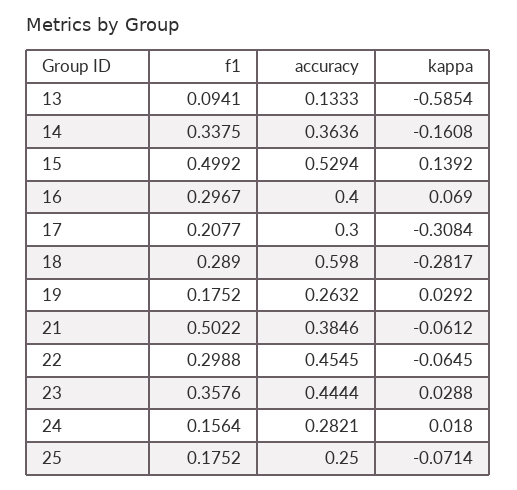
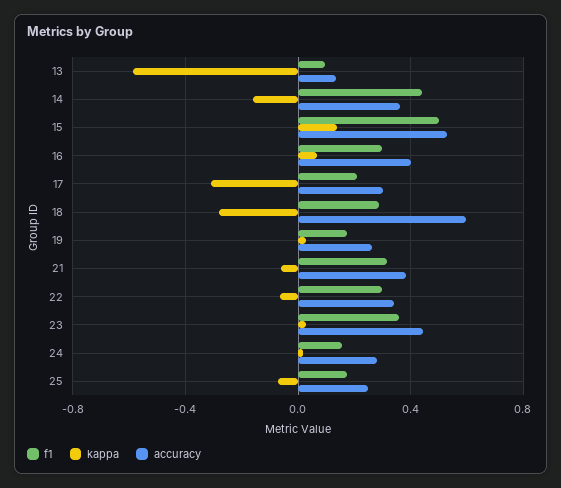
  {
    "f1": {
      "13": 0.0941,
-     "14": 0.3375,
+     "14": 0.45,
      "15": 0.4992,
      "16": 0.2967,
      "17": 0.2077,
      "18": 0.289,
      "19": 0.1752,
-     "21": 0.5022,
+     "21": 0.3,
      "22": 0.2988,
      "23": 0.3576,
      "24": 0.1564,
      "25": 0.1752
    },
    "accuracy": {
      "13": 0.1333,
      "14": 0.3636,
      "15": 0.5294,
      "16": 0.4,
      "17": 0.3,
      "18": 0.598,
      "19": 0.2632,
      "21": 0.3846,
-     "22": 0.4545,
+     "22": 0.35,
      "23": 0.4444,
      "24": 0.2821,
      "25": 0.25
    },
    "kappa": {
      "13": -0.5854,
      "14": -0.1608,
      "15": 0.1392,
      "16": 0.069,
      "17": -0.3084,
      "18": -0.2817,
      "19": 0.0292,
      "21": -0.0612,
      "22": -0.0645,
      "23": 0.0288,
      "24": 0.018,
      "25": -0.0714
    }
  }

